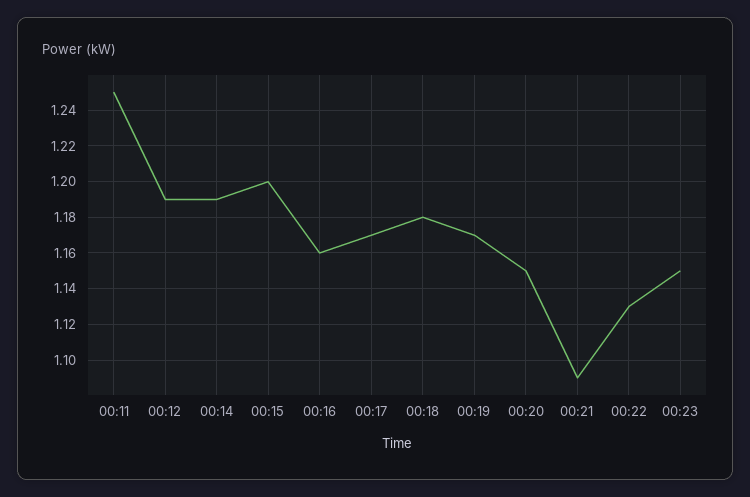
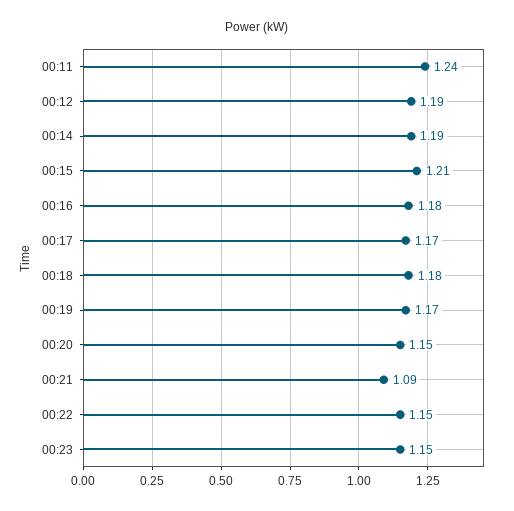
  {
-   "00:11": 1.25,
+   "00:11": 1.24,
    "00:12": 1.19,
    "00:14": 1.19,
-   "00:15": 1.2,
+   "00:15": 1.21,
-   "00:16": 1.16,
+   "00:16": 1.18,
    "00:17": 1.17,
    "00:18": 1.18,
    "00:19": 1.17,
    "00:20": 1.15,
    "00:21": 1.09,
-   "00:22": 1.13,
+   "00:22": 1.15,
    "00:23": 1.15
  }

